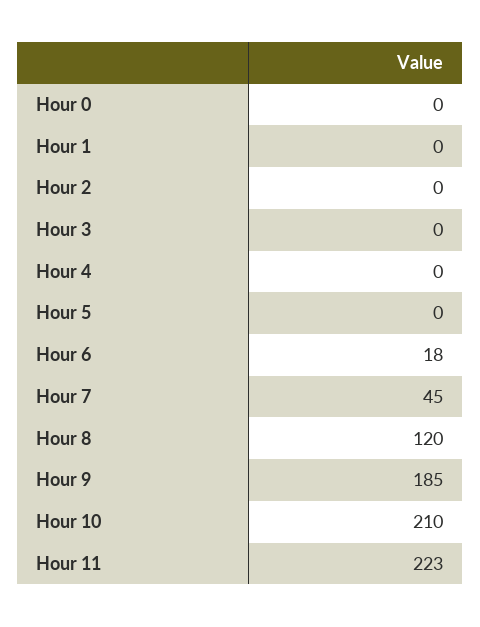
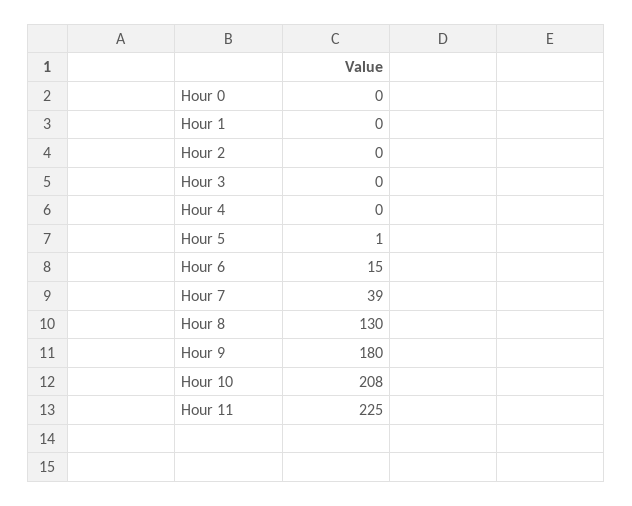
  {
    "Hour 0": 0,
    "Hour 1": 0,
    "Hour 2": 0,
    "Hour 3": 0,
    "Hour 4": 0,
-   "Hour 5": 0,
+   "Hour 5": 1,
-   "Hour 6": 18,
+   "Hour 6": 15,
-   "Hour 7": 45,
+   "Hour 7": 39,
-   "Hour 8": 120,
+   "Hour 8": 130,
-   "Hour 9": 185,
+   "Hour 9": 180,
-   "Hour 10": 210,
+   "Hour 10": 208,
-   "Hour 11": 223
+   "Hour 11": 225
  }

